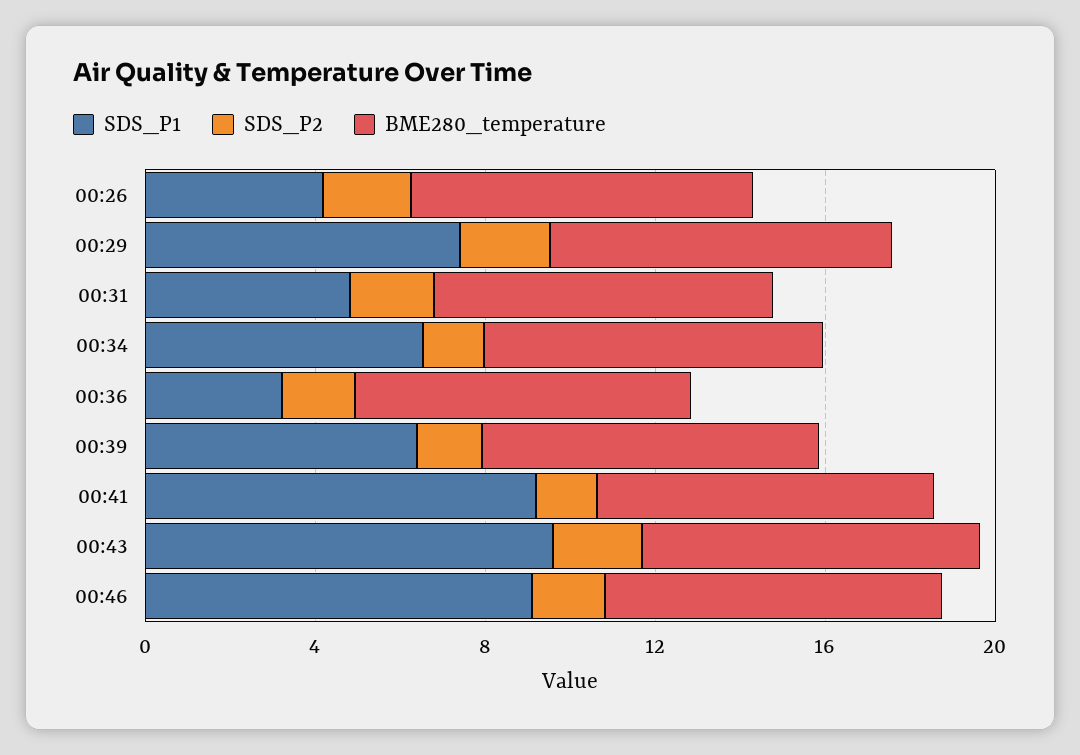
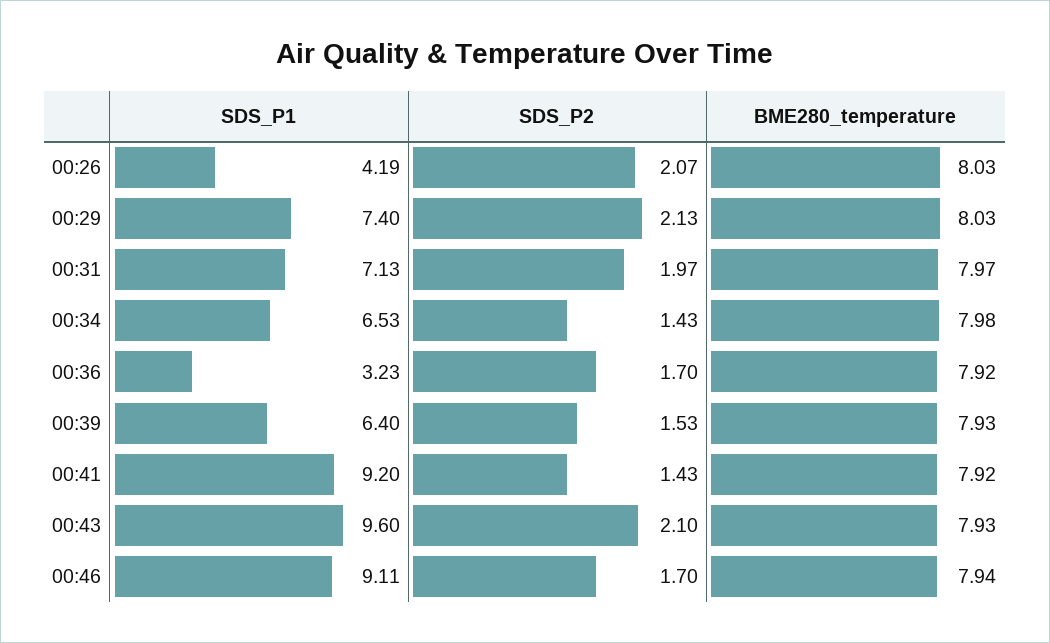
  {
    "SDS_P1": {
      "00:26": 4.19,
      "00:29": 7.4,
-     "00:31": 5,
+     "00:31": 7.13,
      "00:34": 6.53,
      "00:36": 3.23,
      "00:39": 6.4,
      "00:41": 9.2,
      "00:43": 9.6,
      "00:46": 9.11
    },
    "SDS_P2": {
      "00:26": 2.07,
      "00:29": 2.13,
      "00:31": 1.97,
      "00:34": 1.43,
      "00:36": 1.7,
      "00:39": 1.53,
      "00:41": 1.43,
      "00:43": 2.1,
      "00:46": 1.7
    },
    "BME280_temperature": {
      "00:26": 8.03,
      "00:29": 8.03,
      "00:31": 7.97,
      "00:34": 7.98,
      "00:36": 7.92,
      "00:39": 7.93,
      "00:41": 7.92,
      "00:43": 7.93,
      "00:46": 7.94
    }
  }

